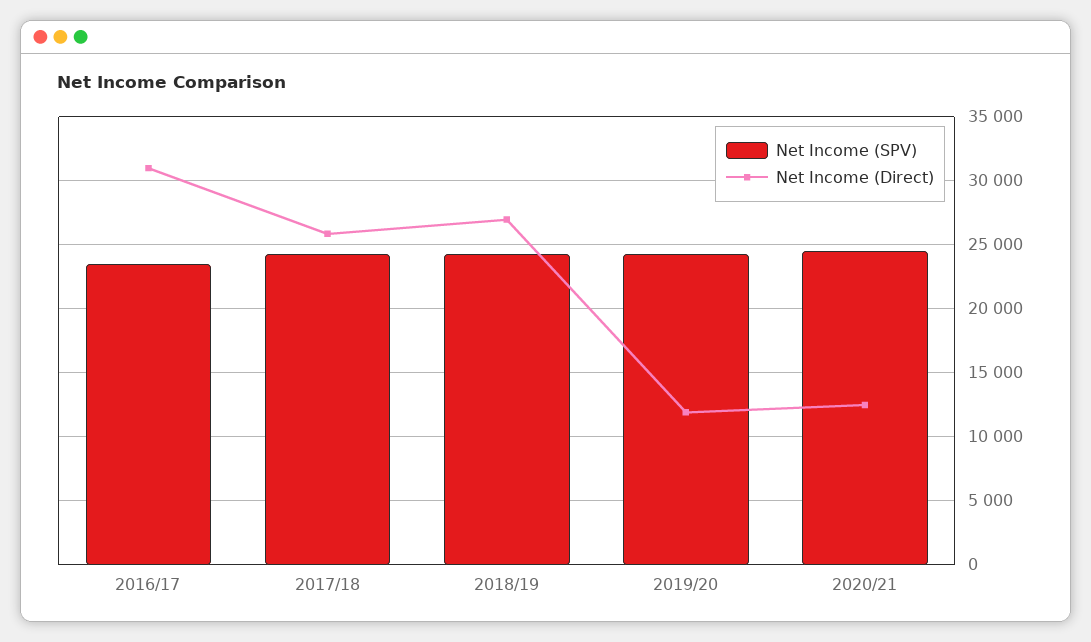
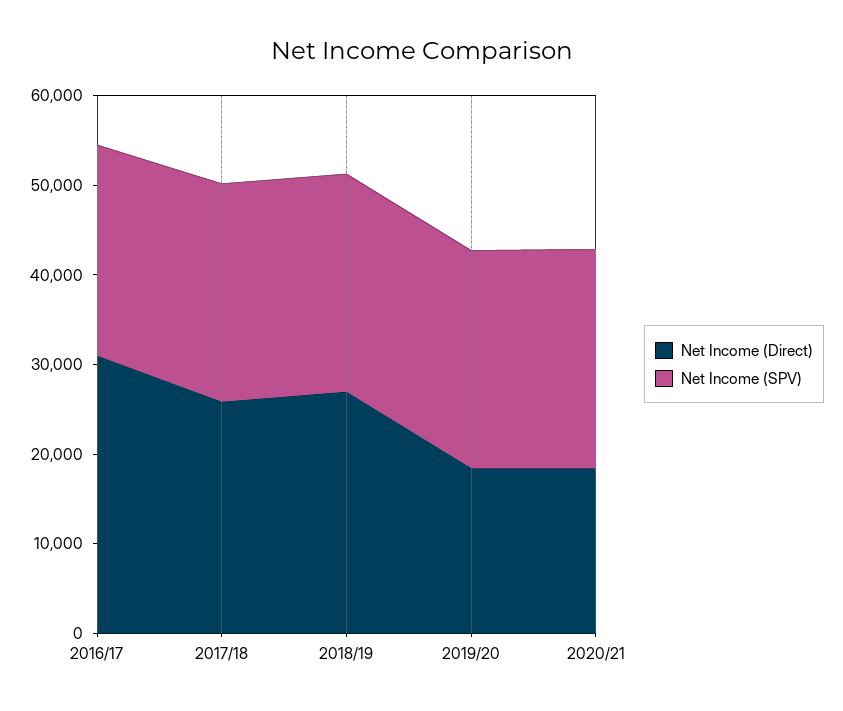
  {
    "Net Income (SPV)": {
      "2016/17": 23500,
      "2017/18": 24500,
      "2018/19": 24500,
      "2019/20": 24500,
      "2020/21": 24500
    },
    "Net Income (Direct)": {
      "2016/17": 31000,
      "2017/18": 26000,
      "2018/19": 27000,
-     "2019/20": 12000,
+     "2019/20": 18000,
-     "2020/21": 12500
+     "2020/21": 18000
    }
  }

